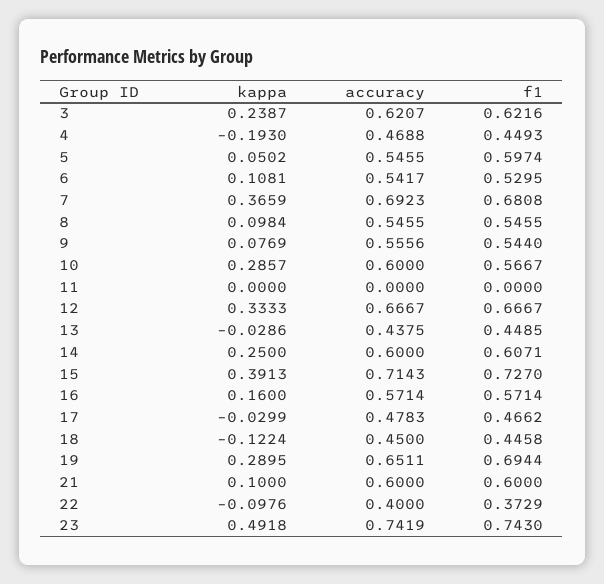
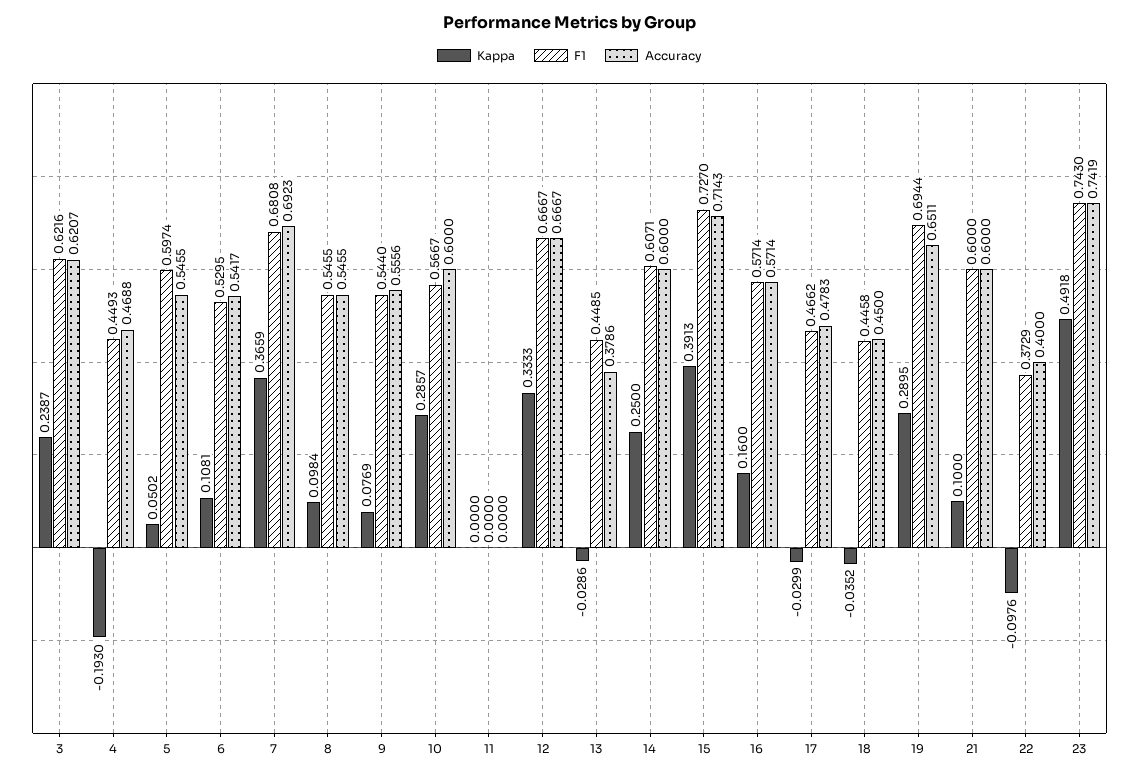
  {
    "kappa": {
      "3": 0.2387,
      "4": -0.193,
      "5": 0.0502,
      "6": 0.1081,
      "7": 0.3659,
      "8": 0.0984,
      "9": 0.0769,
      "10": 0.2857,
      "11": 0,
      "12": 0.3333,
      "13": -0.0286,
      "14": 0.25,
      "15": 0.3913,
      "16": 0.16,
      "17": -0.0299,
-     "18": -0.1224,
+     "18": -0.0352,
      "19": 0.2895,
      "21": 0.1,
      "22": -0.0976,
      "23": 0.4918
    },
    "accuracy": {
      "3": 0.6207,
      "4": 0.4688,
      "5": 0.5455,
      "6": 0.5417,
      "7": 0.6923,
      "8": 0.5455,
      "9": 0.5556,
      "10": 0.6,
      "11": 0,
      "12": 0.6667,
-     "13": 0.4375,
+     "13": 0.3786,
      "14": 0.6,
      "15": 0.7143,
      "16": 0.5714,
      "17": 0.4783,
      "18": 0.45,
      "19": 0.6511,
      "21": 0.6,
      "22": 0.4,
      "23": 0.7419
    },
    "f1": {
      "3": 0.6216,
      "4": 0.4493,
      "5": 0.5974,
      "6": 0.5295,
      "7": 0.6808,
      "8": 0.5455,
      "9": 0.544,
      "10": 0.5667,
      "11": 0,
      "12": 0.6667,
      "13": 0.4485,
      "14": 0.6071,
      "15": 0.727,
      "16": 0.5714,
      "17": 0.4662,
      "18": 0.4458,
      "19": 0.6944,
      "21": 0.6,
      "22": 0.3729,
      "23": 0.743
    }
  }

